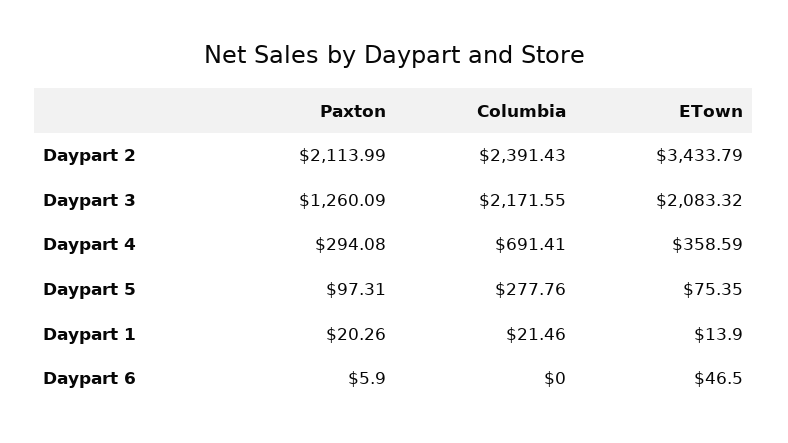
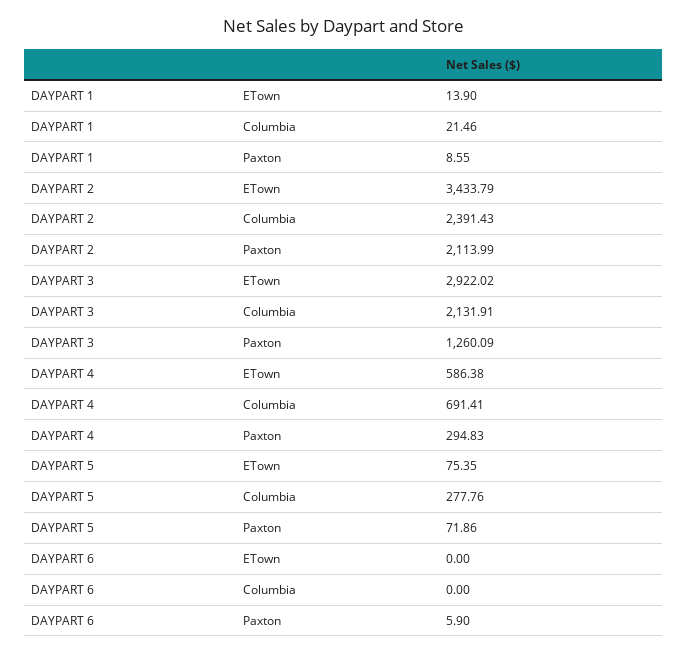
  {
    "Paxton": {
      "Daypart 2": 2113.99,
      "Daypart 3": 1260.09,
-     "Daypart 4": 294.08,
+     "Daypart 4": 294.83,
-     "Daypart 5": 97.31,
+     "Daypart 5": 71.86,
-     "Daypart 1": 20.26,
+     "Daypart 1": 8.55,
      "Daypart 6": 5.9
    },
    "Columbia": {
      "Daypart 2": 2391.43,
-     "Daypart 3": 2171.55,
+     "Daypart 3": 2131.91,
      "Daypart 4": 691.41,
      "Daypart 5": 277.76,
      "Daypart 1": 21.46,
      "Daypart 6": 0
    },
    "ETown": {
      "Daypart 2": 3433.79,
-     "Daypart 3": 2083.32,
+     "Daypart 3": 2922.02,
-     "Daypart 4": 358.59,
+     "Daypart 4": 586.38,
      "Daypart 5": 75.35,
      "Daypart 1": 13.9,
-     "Daypart 6": 46.5
+     "Daypart 6": 0
    }
  }

